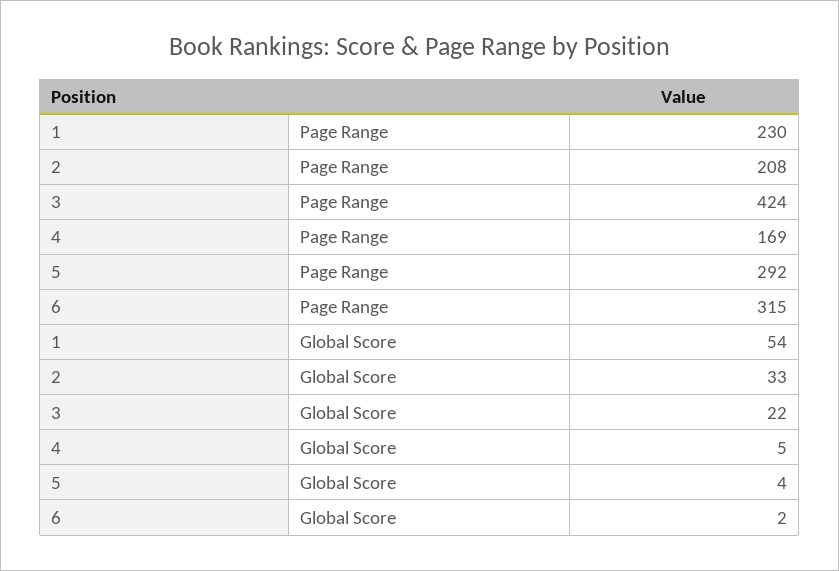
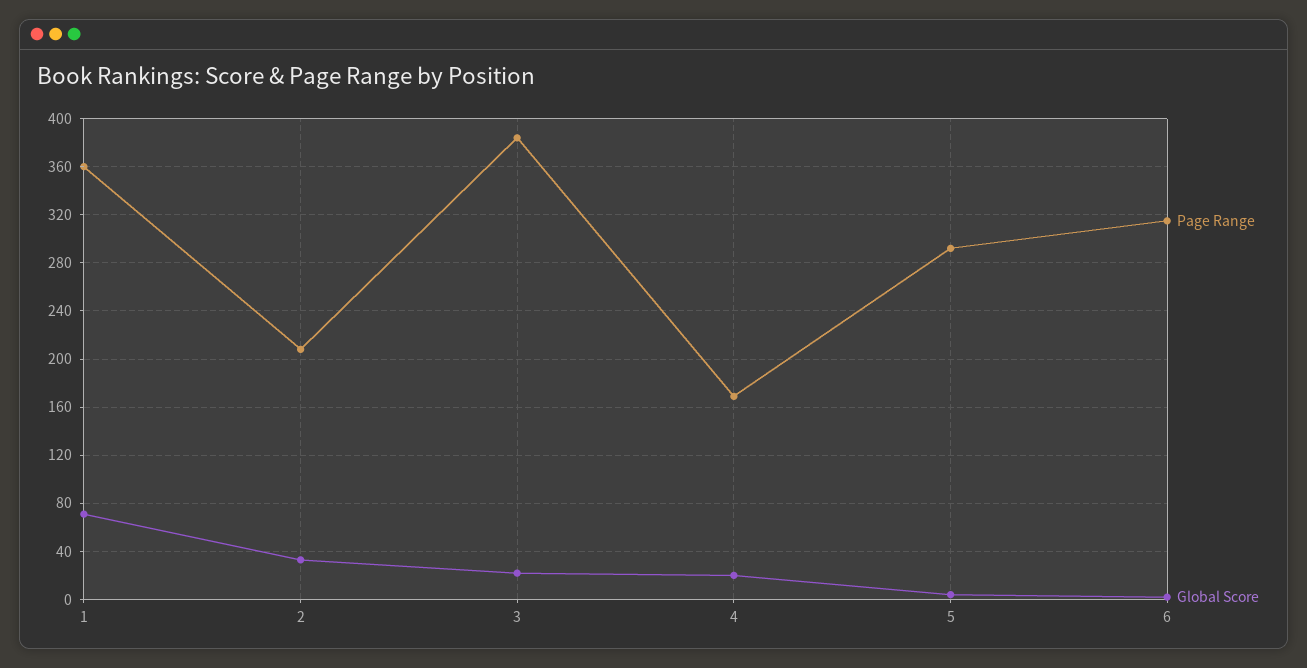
  {
    "Page Range": {
-     "1": 230,
+     "1": 360,
      "2": 208,
-     "3": 424,
+     "3": 385,
      "4": 169,
      "5": 292,
      "6": 315
    },
    "Global Score": {
-     "1": 54,
+     "1": 70,
      "2": 33,
      "3": 22,
-     "4": 5,
+     "4": 20,
      "5": 4,
      "6": 2
    }
  }

